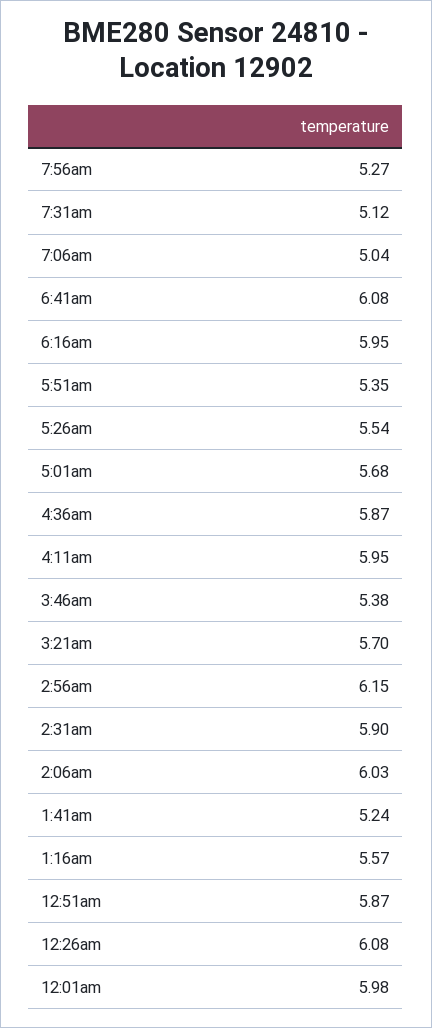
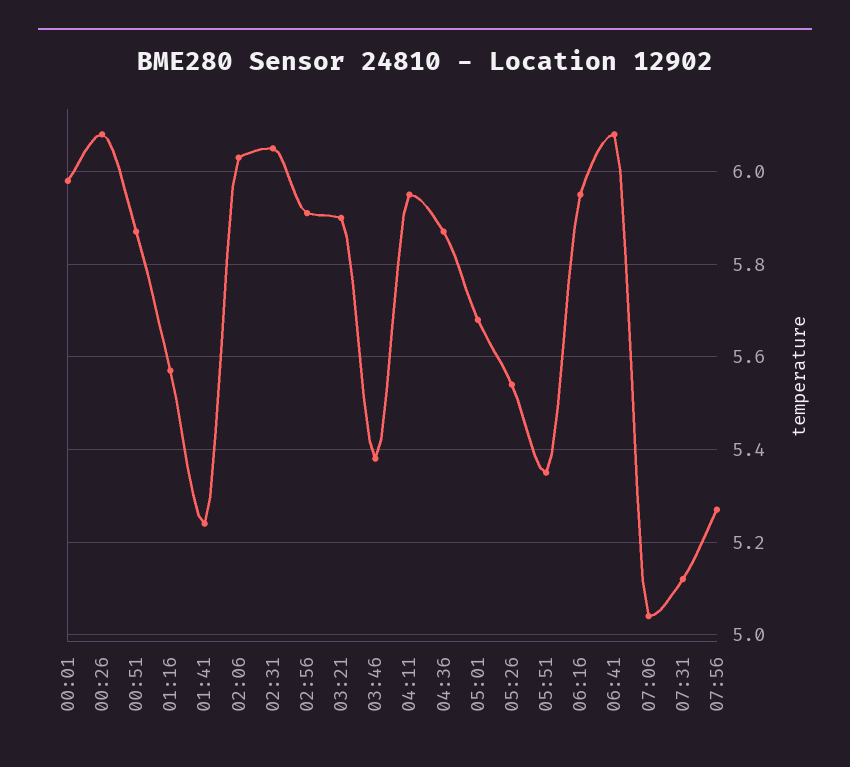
  {
    "7:56am": 5.27,
    "7:31am": 5.12,
    "7:06am": 5.04,
    "6:41am": 6.08,
    "6:16am": 5.95,
    "5:51am": 5.35,
    "5:26am": 5.54,
    "5:01am": 5.68,
    "4:36am": 5.87,
    "4:11am": 5.95,
    "3:46am": 5.38,
-   "3:21am": 5.7,
+   "3:21am": 5.9,
-   "2:56am": 6.15,
+   "2:56am": 5.9,
-   "2:31am": 5.9,
+   "2:31am": 6.05,
    "2:06am": 6.03,
    "1:41am": 5.24,
    "1:16am": 5.57,
    "12:51am": 5.87,
    "12:26am": 6.08,
    "12:01am": 5.98
  }

